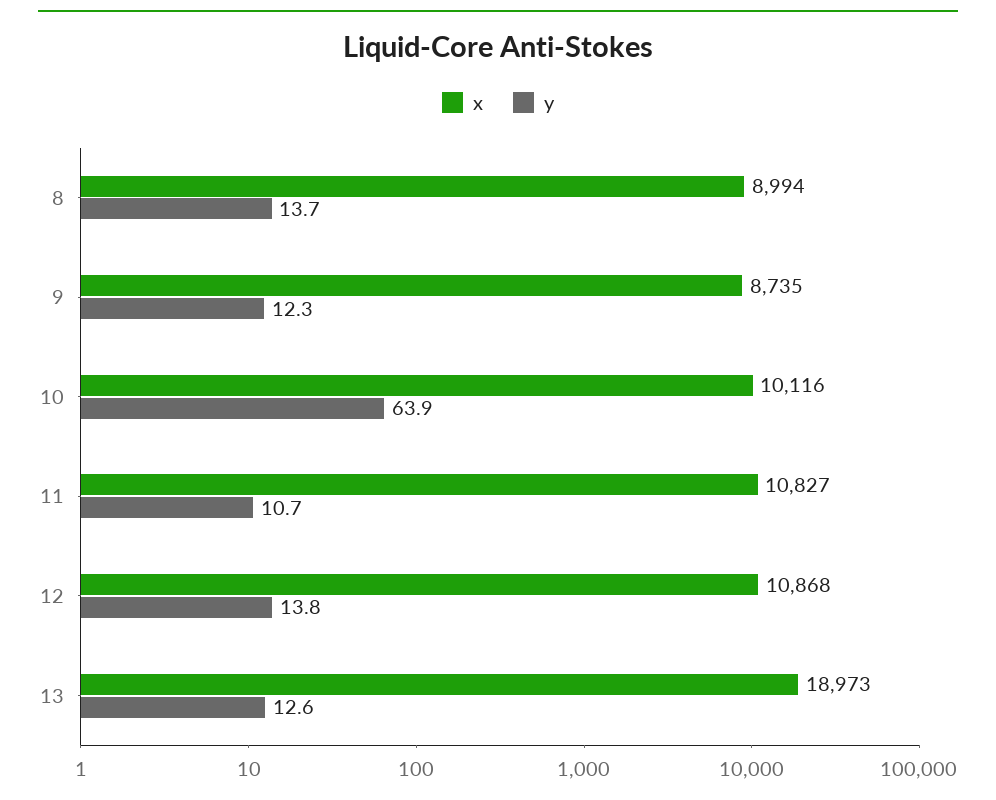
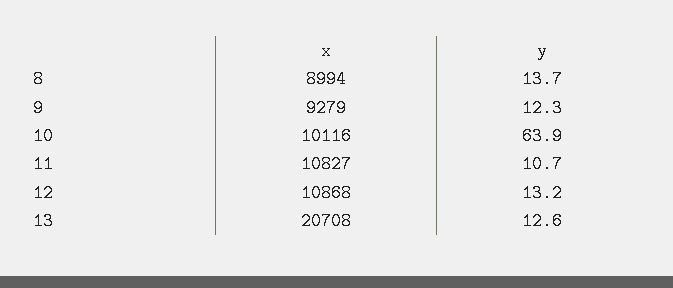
  {
    "x": {
      "8": 8994,
-     "9": 8735,
+     "9": 9279,
      "10": 10116,
      "11": 10827,
      "12": 10868,
-     "13": 18973
+     "13": 20708
    },
    "y": {
      "8": 13.7,
      "9": 12.3,
      "10": 63.9,
      "11": 10.7,
-     "12": 13.8,
+     "12": 13.2,
      "13": 12.6
    }
  }

